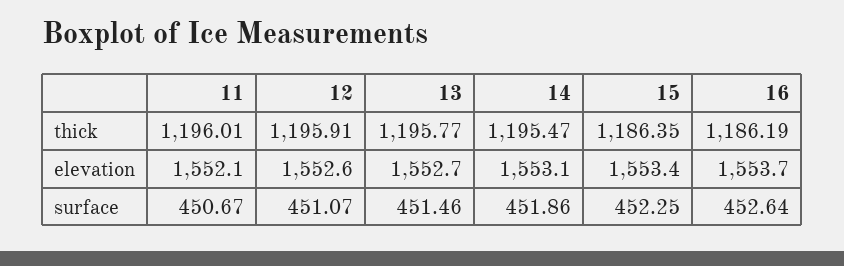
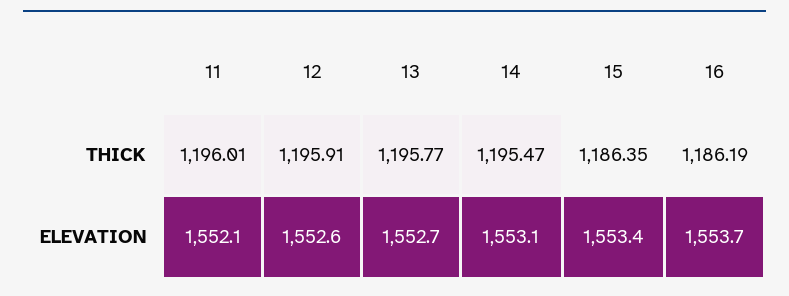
  {
    "11": {
      "thick": 1196.01,
-     "elevation": 1552.1,
+     "elevation": 1552.1
-     "surface": 450.67
    },
    "12": {
      "thick": 1195.91,
-     "elevation": 1552.6,
+     "elevation": 1552.6
-     "surface": 451.07
    },
    "13": {
      "thick": 1195.77,
-     "elevation": 1552.7,
+     "elevation": 1552.7
-     "surface": 451.46
    },
    "14": {
      "thick": 1195.47,
-     "elevation": 1553.1,
+     "elevation": 1553.1
-     "surface": 451.86
    },
    "15": {
      "thick": 1186.35,
-     "elevation": 1553.4,
+     "elevation": 1553.4
-     "surface": 452.25
    },
    "16": {
      "thick": 1186.19,
-     "elevation": 1553.7,
+     "elevation": 1553.7
-     "surface": 452.64
    }
  }

